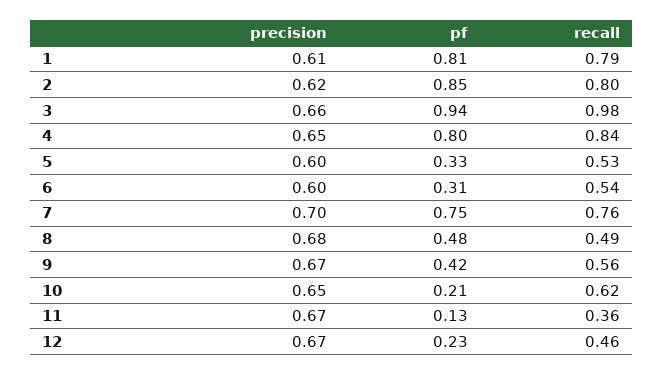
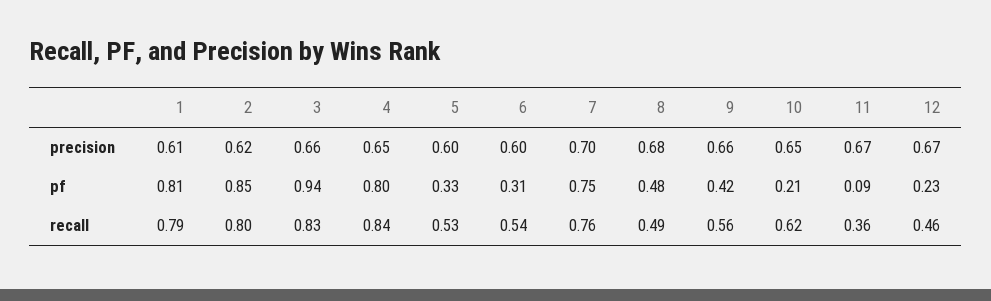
  {
    "precision": {
      "1": 0.61,
      "2": 0.62,
      "3": 0.66,
      "4": 0.65,
      "5": 0.6,
      "6": 0.6,
      "7": 0.7,
      "8": 0.68,
-     "9": 0.67,
+     "9": 0.66,
      "10": 0.65,
      "11": 0.67,
      "12": 0.67
    },
    "pf": {
      "1": 0.81,
      "2": 0.85,
      "3": 0.94,
      "4": 0.8,
      "5": 0.33,
      "6": 0.31,
      "7": 0.75,
      "8": 0.48,
      "9": 0.42,
      "10": 0.21,
-     "11": 0.13,
+     "11": 0.09,
      "12": 0.23
    },
    "recall": {
      "1": 0.79,
      "2": 0.8,
-     "3": 0.98,
+     "3": 0.83,
      "4": 0.84,
      "5": 0.53,
      "6": 0.54,
      "7": 0.76,
      "8": 0.49,
      "9": 0.56,
      "10": 0.62,
      "11": 0.36,
      "12": 0.46
    }
  }

